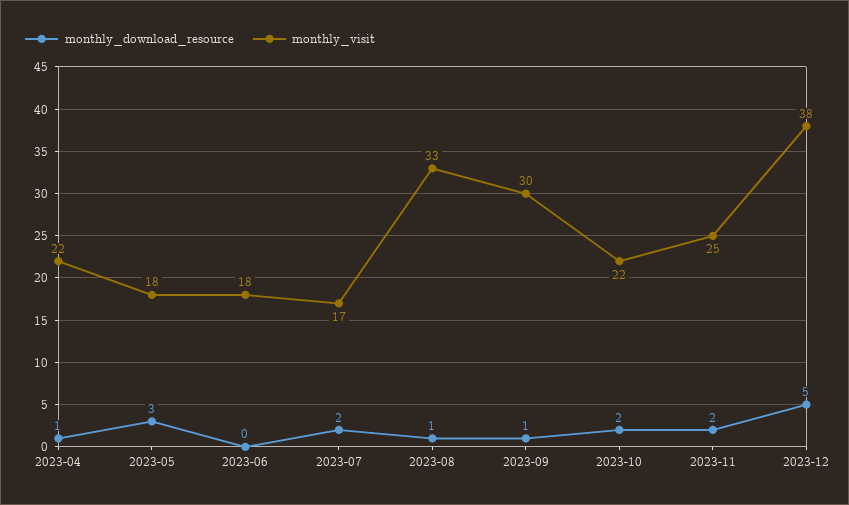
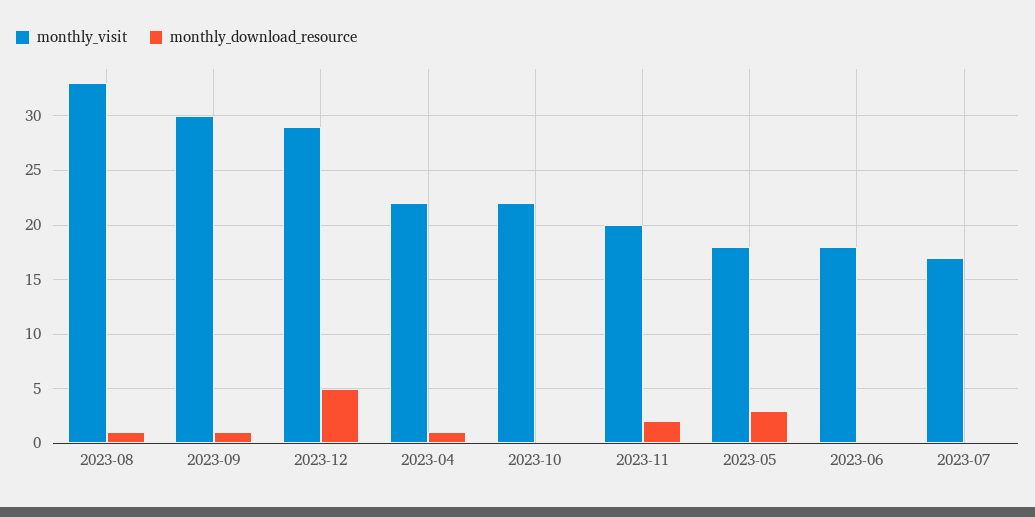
  {
    "monthly_download_resource": {
      "2023-04": 1,
      "2023-05": 3,
      "2023-06": 0,
-     "2023-07": 2,
+     "2023-07": 0,
      "2023-08": 1,
      "2023-09": 1,
-     "2023-10": 2,
+     "2023-10": 0,
      "2023-11": 2,
      "2023-12": 5
    },
    "monthly_visit": {
      "2023-04": 22,
      "2023-05": 18,
      "2023-06": 18,
      "2023-07": 17,
      "2023-08": 33,
      "2023-09": 30,
      "2023-10": 22,
-     "2023-11": 25,
+     "2023-11": 20,
-     "2023-12": 38
+     "2023-12": 29
    }
  }

